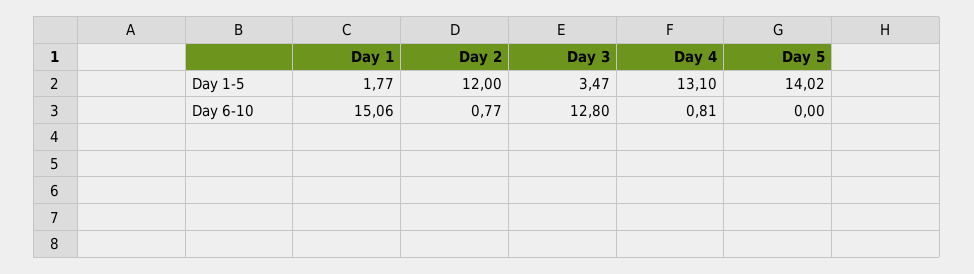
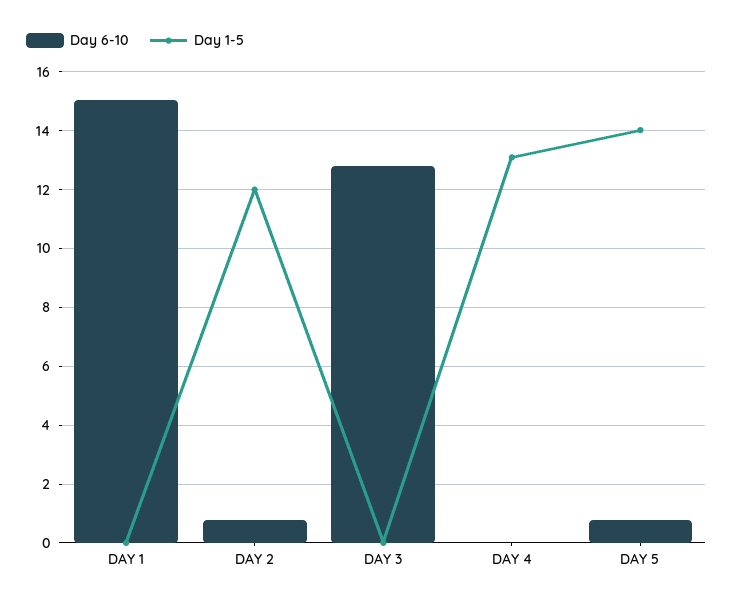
  {
    "Day 1-5": {
-     "Day 1": 1.77,
+     "Day 1": 0,
      "Day 2": 12,
-     "Day 3": 3.47,
+     "Day 3": 0,
      "Day 4": 13.1,
      "Day 5": 14.02
    },
    "Day 6-10": {
      "Day 1": 15.06,
      "Day 2": 0.77,
      "Day 3": 12.8,
-     "Day 4": 0.81,
+     "Day 4": 0,
-     "Day 5": 0
+     "Day 5": 0.75
    }
  }

